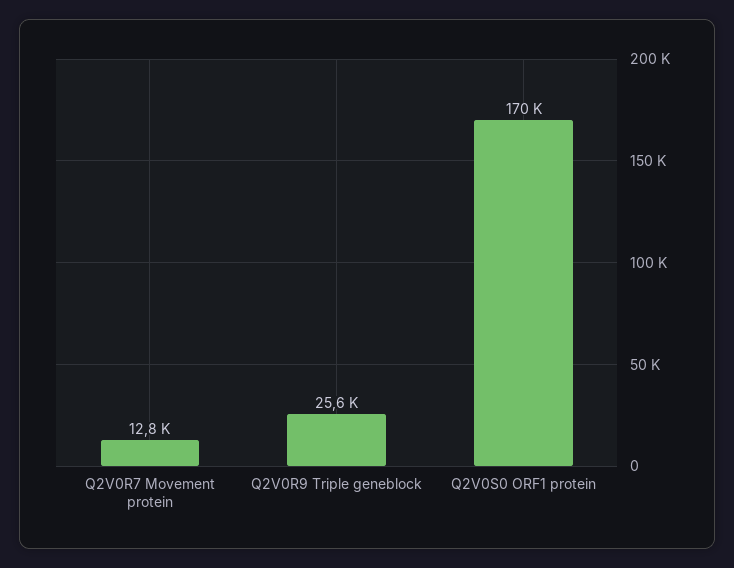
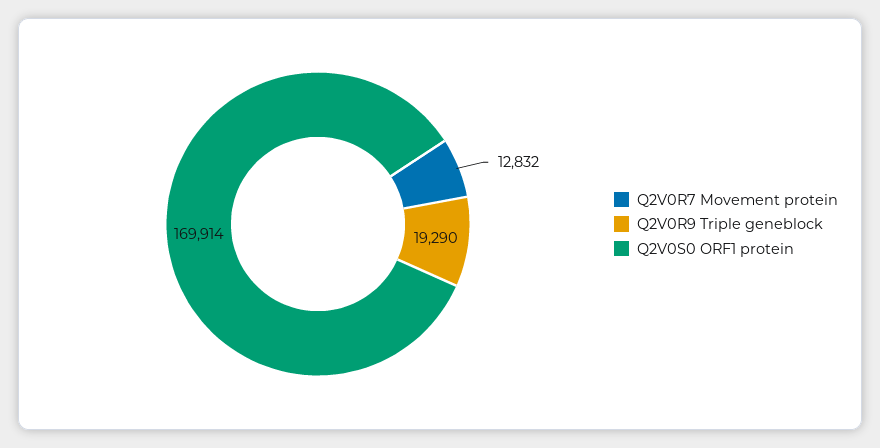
  {
    "Q2V0R7 Movement protein": 12832,
-   "Q2V0R9 Triple geneblock": 25600,
+   "Q2V0R9 Triple geneblock": 19290,
    "Q2V0S0 ORF1 protein": 169914
  }

